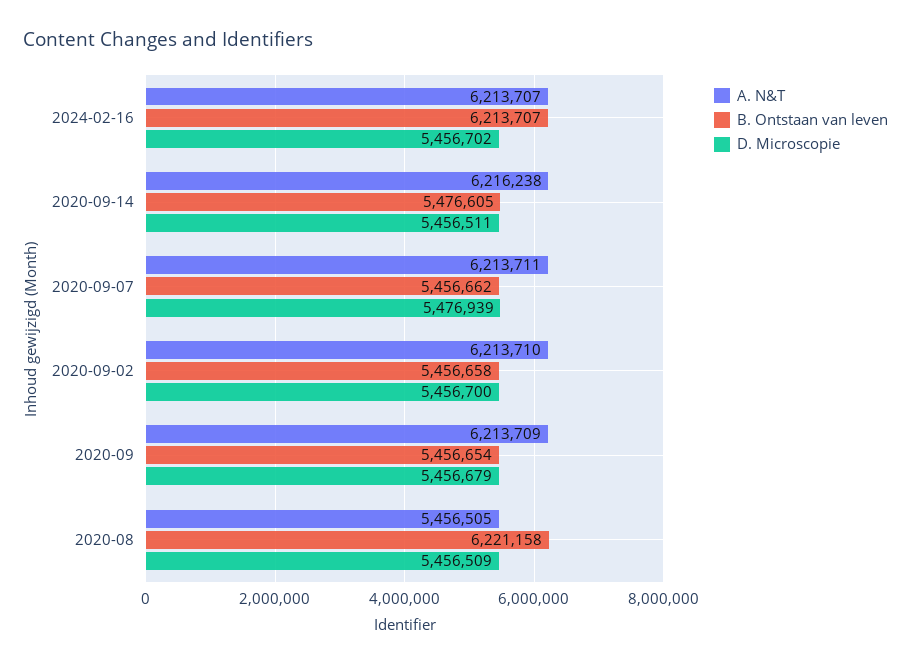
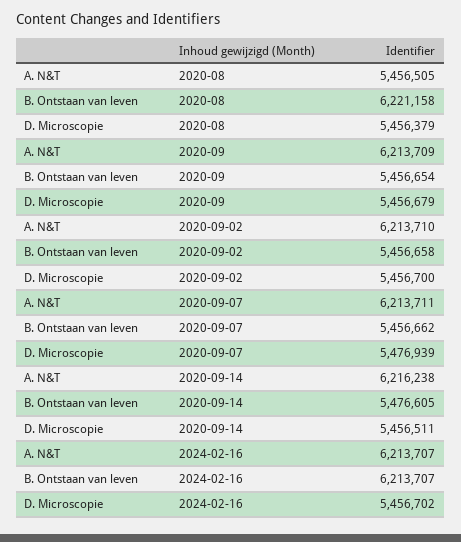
  {
    "A. N&T": {
      "2024-02-16": 6213707,
      "2020-09-14": 6216238,
      "2020-09-07": 6213711,
      "2020-09-02": 6213710,
      "2020-09": 6213709,
      "2020-08": 5456505
    },
    "B. Ontstaan van leven": {
      "2024-02-16": 6213707,
      "2020-09-14": 5476605,
      "2020-09-07": 5456662,
      "2020-09-02": 5456658,
      "2020-09": 5456654,
      "2020-08": 6221158
    },
    "D. Microscopie": {
      "2024-02-16": 5456702,
      "2020-09-14": 5456511,
      "2020-09-07": 5476939,
      "2020-09-02": 5456700,
      "2020-09": 5456679,
-     "2020-08": 5456509
+     "2020-08": 5456379
    }
  }

